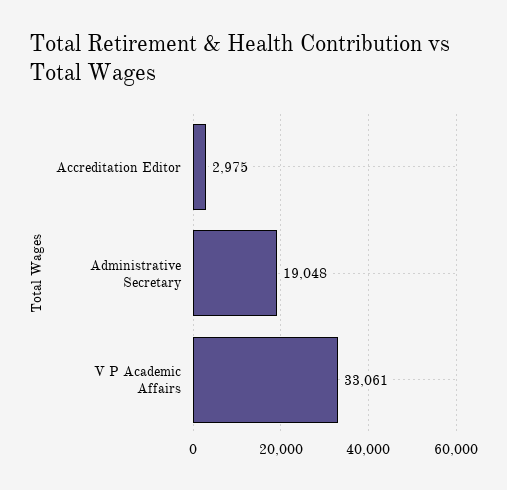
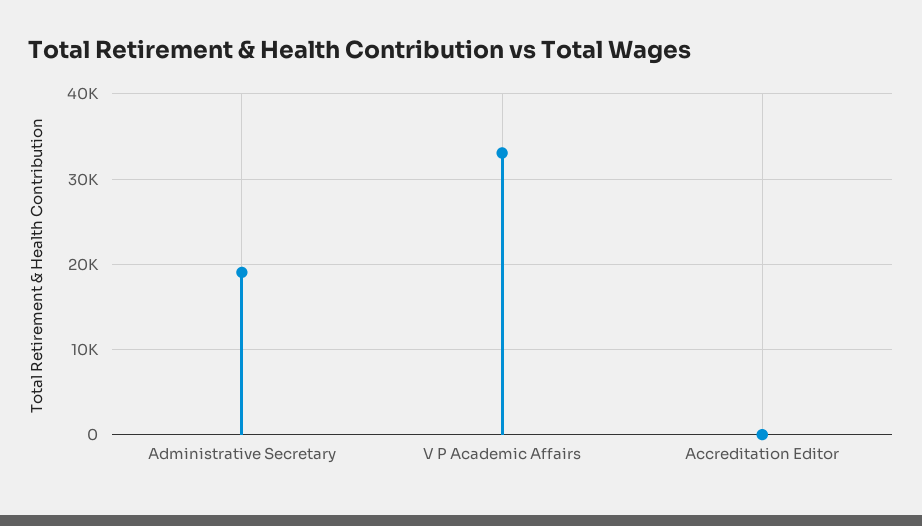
  {
-   "Accreditation Editor": 2975,
+   "Accreditation Editor": 0,
    "Administrative Secretary": 19048,
    "V P Academic Affairs": 33061
  }

